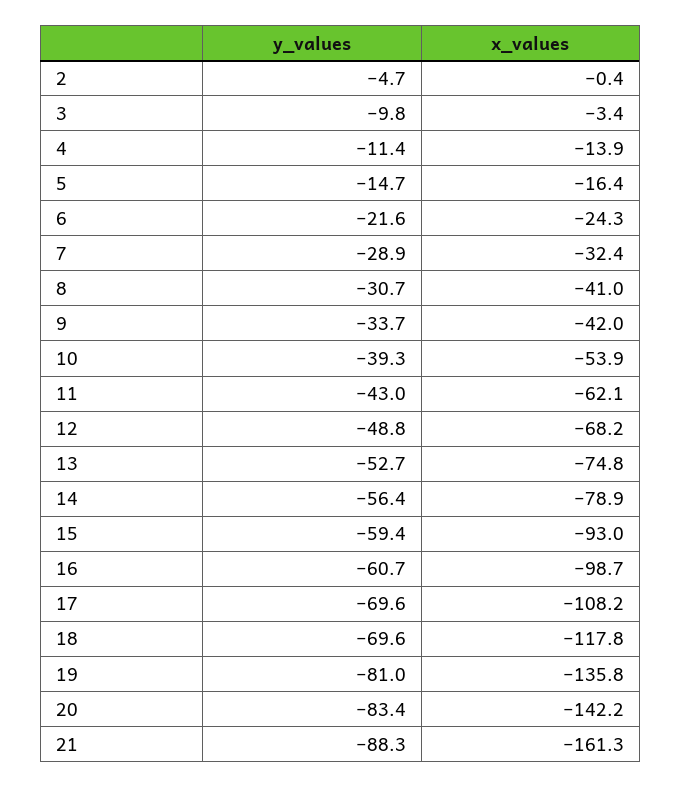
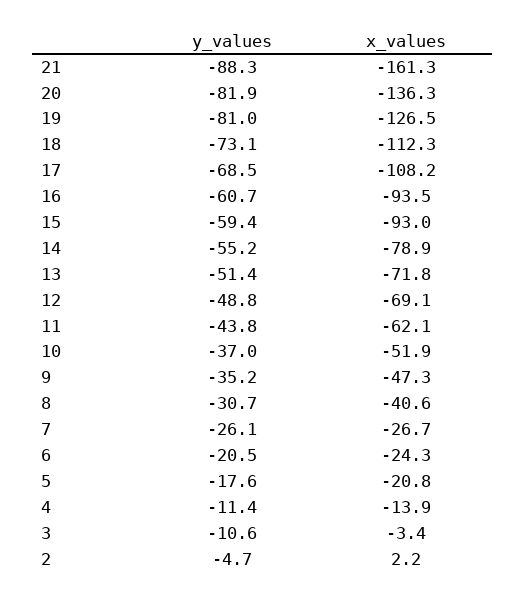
  {
    "y_values": {
      "2": -4.7,
-     "3": -9.8,
+     "3": -10.6,
      "4": -11.4,
-     "5": -14.7,
+     "5": -17.6,
-     "6": -21.6,
+     "6": -20.5,
-     "7": -28.9,
+     "7": -26.1,
      "8": -30.7,
-     "9": -33.7,
+     "9": -35.2,
-     "10": -39.3,
+     "10": -37,
-     "11": -43,
+     "11": -43.8,
      "12": -48.8,
-     "13": -52.7,
+     "13": -51.4,
-     "14": -56.4,
+     "14": -55.2,
      "15": -59.4,
      "16": -60.7,
-     "17": -69.6,
+     "17": -68.5,
-     "18": -69.6,
+     "18": -73.1,
      "19": -81,
-     "20": -83.4,
+     "20": -81.9,
      "21": -88.3
    },
    "x_values": {
-     "2": -0.4,
+     "2": 2.2,
      "3": -3.4,
      "4": -13.9,
-     "5": -16.4,
+     "5": -20.8,
      "6": -24.3,
-     "7": -32.4,
+     "7": -26.7,
-     "8": -41,
+     "8": -40.6,
-     "9": -42,
+     "9": -47.3,
-     "10": -53.9,
+     "10": -51.9,
      "11": -62.1,
-     "12": -68.2,
+     "12": -69.1,
-     "13": -74.8,
+     "13": -71.8,
      "14": -78.9,
      "15": -93,
-     "16": -98.7,
+     "16": -93.5,
      "17": -108.2,
-     "18": -117.8,
+     "18": -112.3,
-     "19": -135.8,
+     "19": -126.5,
-     "20": -142.2,
+     "20": -136.3,
      "21": -161.3
    }
  }

